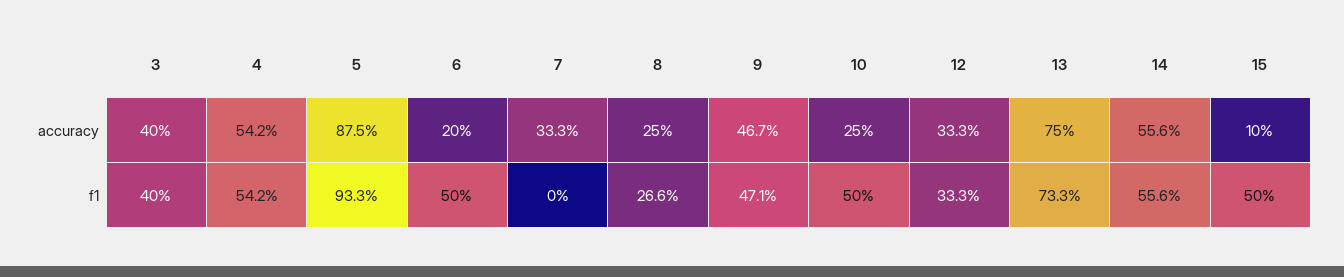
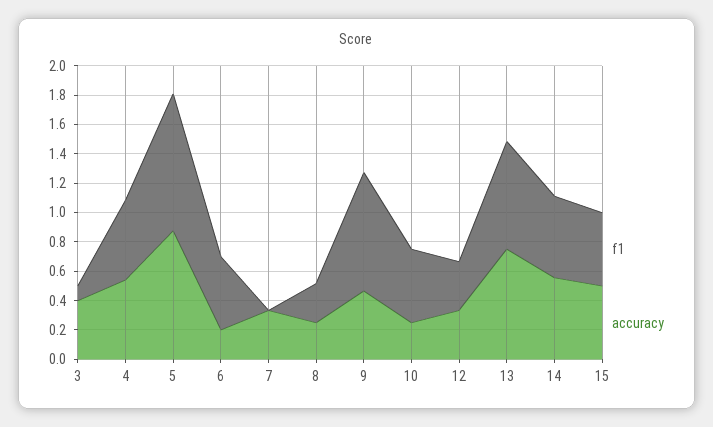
  {
    "accuracy": {
      "3": 0.4,
      "4": 0.542,
      "5": 0.875,
      "6": 0.2,
      "7": 0.333,
      "8": 0.25,
      "9": 0.467,
      "10": 0.25,
      "12": 0.333,
      "13": 0.75,
      "14": 0.556,
-     "15": 0.1
+     "15": 0.5
    },
    "f1": {
-     "3": 0.4,
+     "3": 0.1,
      "4": 0.542,
      "5": 0.933,
      "6": 0.5,
      "7": 0,
      "8": 0.266,
-     "9": 0.471,
+     "9": 0.8,
      "10": 0.5,
      "12": 0.333,
      "13": 0.733,
      "14": 0.556,
      "15": 0.5
    }
  }

